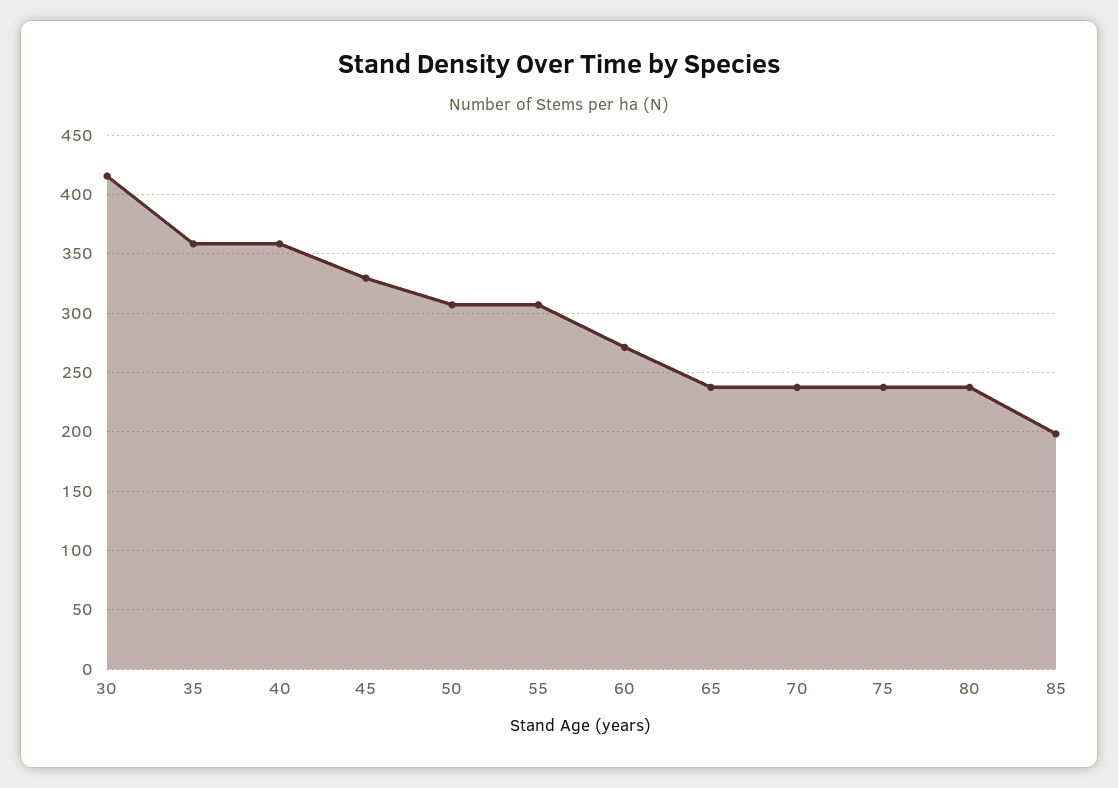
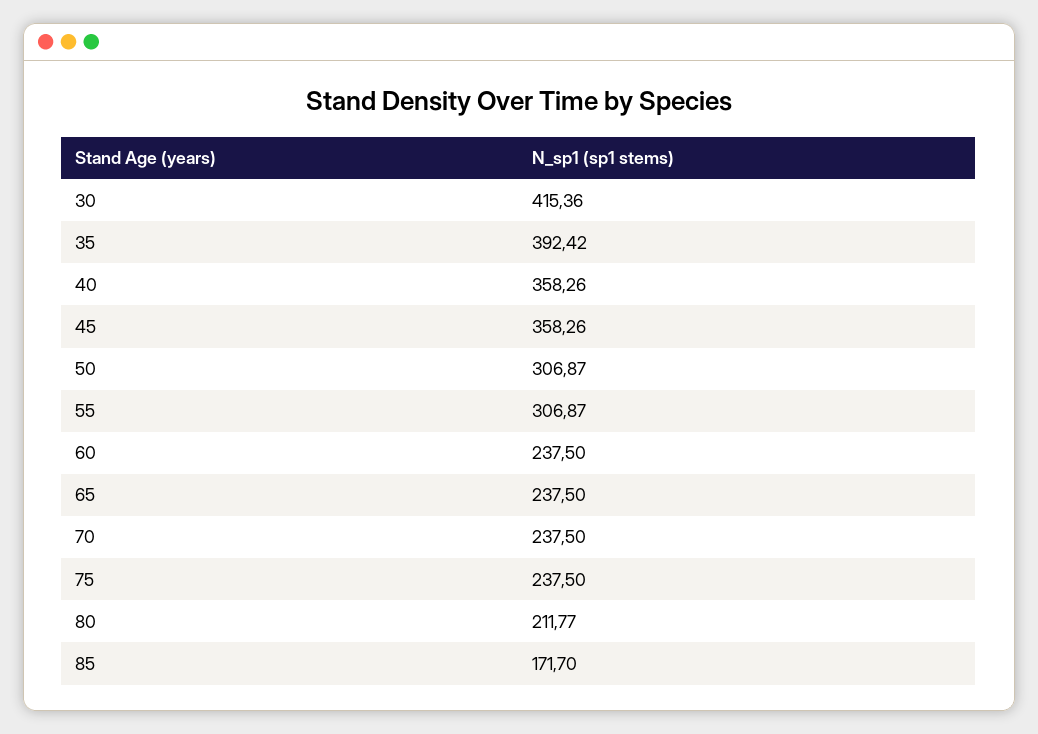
  {
    "30": 415.36,
-   "35": 360,
+   "35": 392.42,
    "40": 358.26,
-   "45": 330,
+   "45": 358.26,
    "50": 306.87,
    "55": 306.87,
-   "60": 270,
+   "60": 237.5,
    "65": 237.5,
    "70": 237.5,
    "75": 237.5,
-   "80": 240,
+   "80": 211.77,
-   "85": 200
+   "85": 171.7
  }

